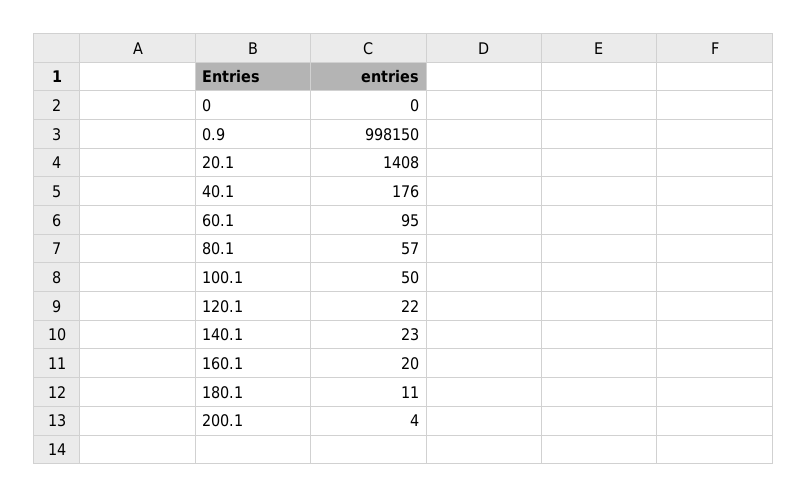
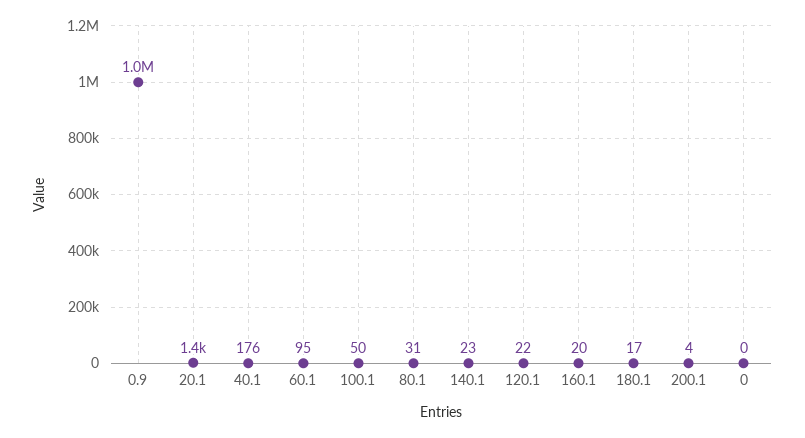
  {
    "0": 0,
    "0.9": 998150,
    "20.1": 1408,
    "40.1": 176,
    "60.1": 95,
-   "80.1": 57,
+   "80.1": 31,
    "100.1": 50,
    "120.1": 22,
    "140.1": 23,
    "160.1": 20,
-   "180.1": 11,
+   "180.1": 17,
    "200.1": 4
  }

